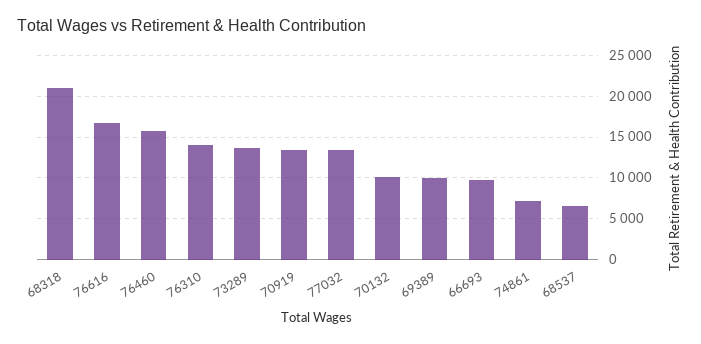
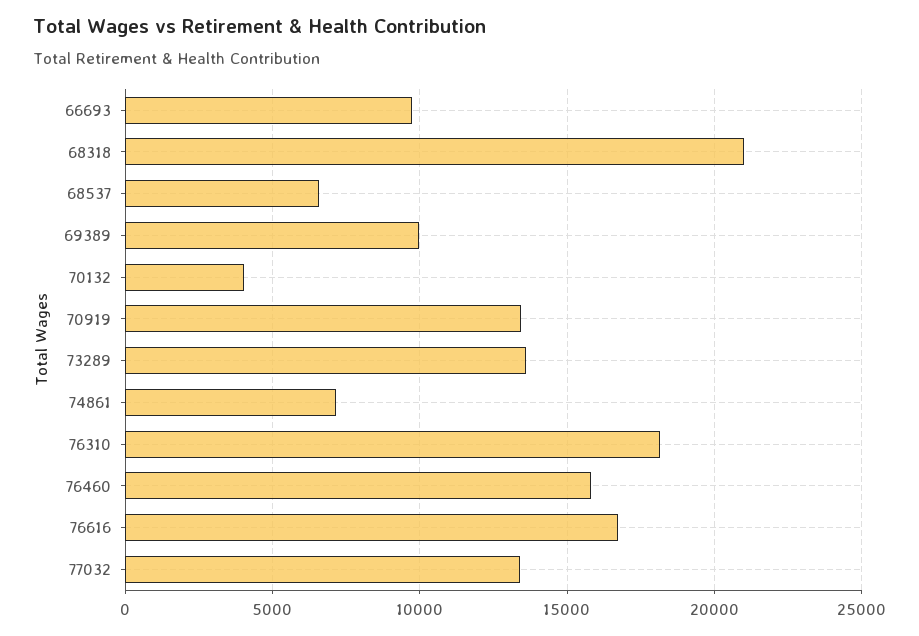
  {
    "68318": 21000,
    "76616": 16500,
    "76460": 16000,
-   "76310": 14000,
+   "76310": 18000,
    "73289": 13500,
    "70919": 13500,
    "77032": 13500,
-   "70132": 10000,
+   "70132": 4000,
    "69389": 10000,
    "66693": 9500,
    "74861": 7000,
    "68537": 6500
  }

